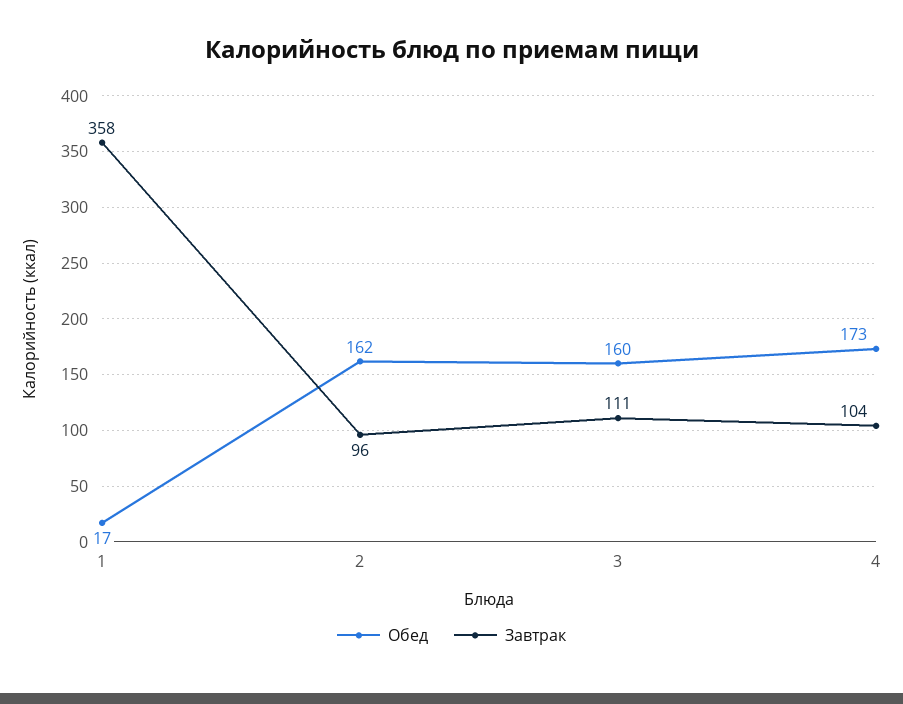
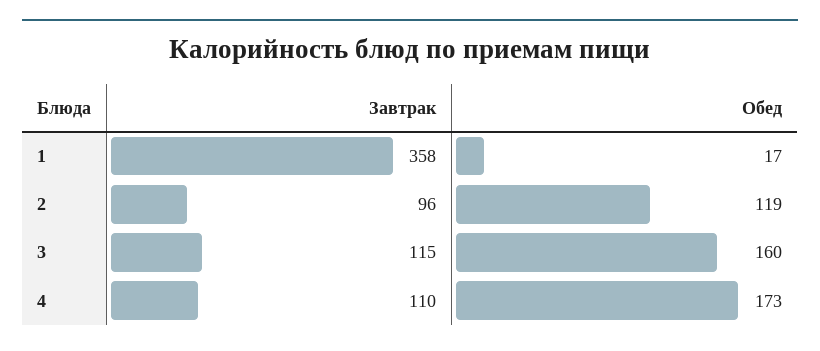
  {
    "Обед": {
      "1": 17,
-     "2": 162,
+     "2": 119,
      "3": 160,
      "4": 173
    },
    "Завтрак": {
      "1": 358,
      "2": 96,
-     "3": 111,
+     "3": 115,
-     "4": 104
+     "4": 110
    }
  }

